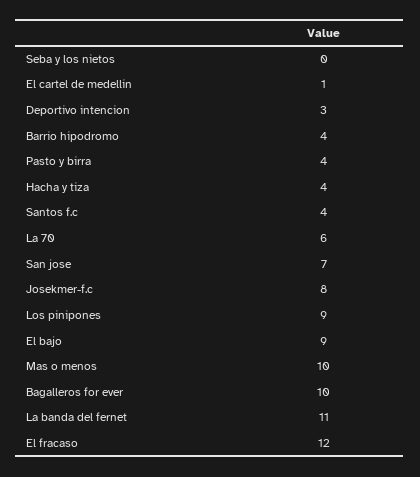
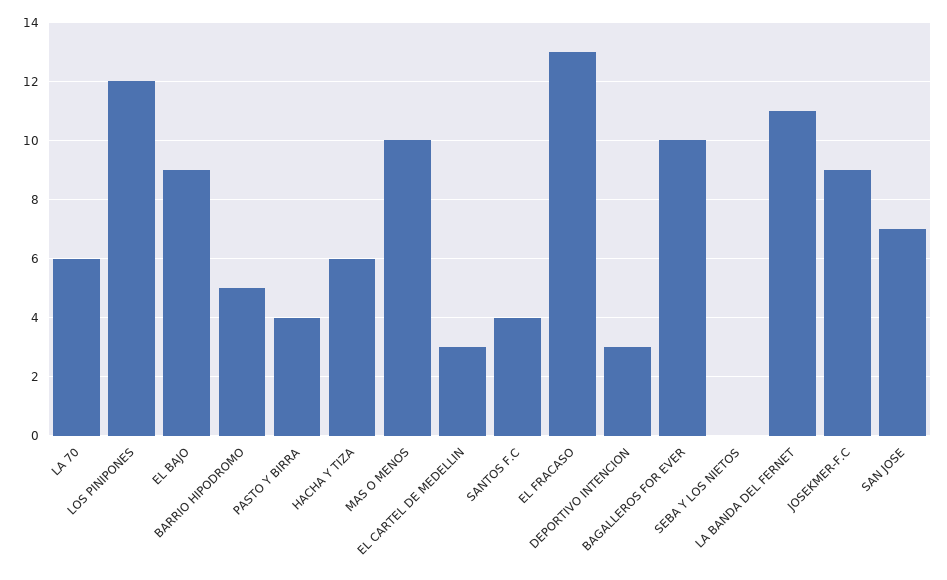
  {
    "Seba y los nietos": 0,
-   "El cartel de medellin": 1,
+   "El cartel de medellin": 3,
    "Deportivo intencion": 3,
-   "Barrio hipodromo": 4,
+   "Barrio hipodromo": 5,
    "Pasto y birra": 4,
-   "Hacha y tiza": 4,
+   "Hacha y tiza": 6,
    "Santos f.c": 4,
    "La 70": 6,
    "San jose": 7,
-   "Josekmer-f.c": 8,
+   "Josekmer-f.c": 9,
-   "Los pinipones": 9,
+   "Los pinipones": 12,
    "El bajo": 9,
    "Mas o menos": 10,
    "Bagalleros for ever": 10,
    "La banda del fernet": 11,
-   "El fracaso": 12
+   "El fracaso": 13
  }

